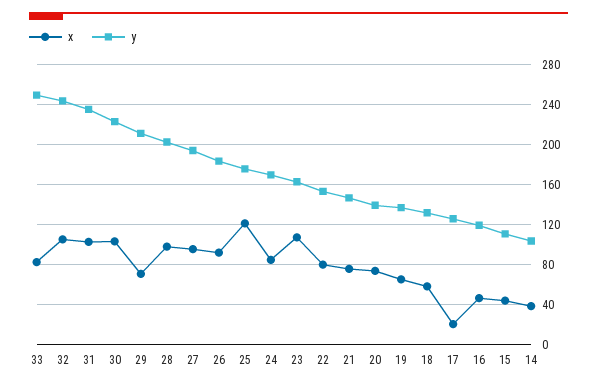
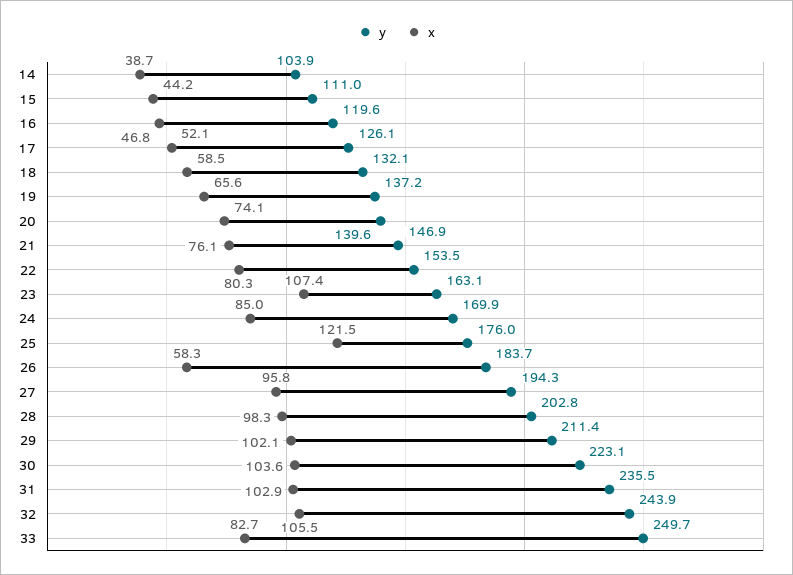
  {
    "x": {
      "33": 82.7,
      "32": 105.5,
      "31": 102.9,
      "30": 103.6,
-     "29": 70,
+     "29": 102.1,
      "28": 98.3,
      "27": 95.8,
-     "26": 90,
+     "26": 58.3,
      "25": 121.5,
      "24": 85,
      "23": 107.4,
      "22": 80.3,
      "21": 76.1,
      "20": 74.1,
      "19": 65.6,
      "18": 58.5,
-     "17": 20,
+     "17": 52.1,
      "16": 46.8,
      "15": 44.2,
      "14": 38.7
    },
    "y": {
      "33": 249.7,
      "32": 243.9,
      "31": 235.5,
      "30": 223.1,
      "29": 211.4,
      "28": 202.8,
      "27": 194.3,
      "26": 183.7,
      "25": 176,
      "24": 169.9,
      "23": 163.1,
      "22": 153.5,
      "21": 146.9,
      "20": 139.6,
      "19": 137.2,
      "18": 132.1,
      "17": 126.1,
      "16": 119.6,
      "15": 111,
      "14": 103.9
    }
  }

